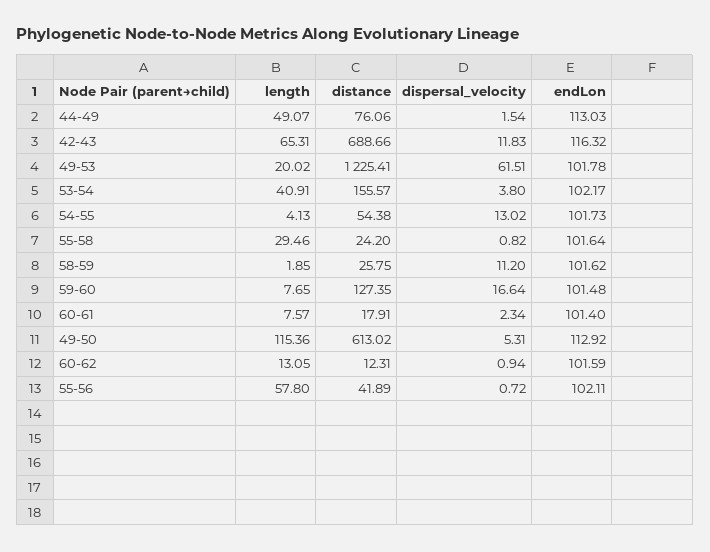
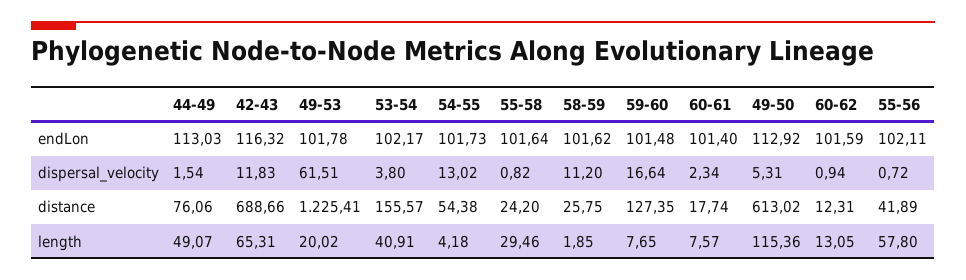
  {
    "length": {
      "44-49": 49.07,
      "42-43": 65.31,
      "49-53": 20.02,
      "53-54": 40.91,
-     "54-55": 4.13,
+     "54-55": 4.18,
      "55-58": 29.46,
      "58-59": 1.85,
      "59-60": 7.65,
      "60-61": 7.57,
      "49-50": 115.36,
      "60-62": 13.05,
      "55-56": 57.8
    },
    "distance": {
      "44-49": 76.06,
      "42-43": 688.66,
      "49-53": 1225.41,
      "53-54": 155.57,
      "54-55": 54.38,
      "55-58": 24.2,
      "58-59": 25.75,
      "59-60": 127.35,
-     "60-61": 17.91,
+     "60-61": 17.74,
      "49-50": 613.02,
      "60-62": 12.31,
      "55-56": 41.89
    },
    "dispersal_velocity": {
      "44-49": 1.54,
      "42-43": 11.83,
      "49-53": 61.51,
      "53-54": 3.8,
      "54-55": 13.02,
      "55-58": 0.82,
      "58-59": 11.2,
      "59-60": 16.64,
      "60-61": 2.34,
      "49-50": 5.31,
      "60-62": 0.94,
      "55-56": 0.72
    },
    "endLon": {
      "44-49": 113.03,
      "42-43": 116.32,
      "49-53": 101.78,
      "53-54": 102.17,
      "54-55": 101.73,
      "55-58": 101.64,
      "58-59": 101.62,
      "59-60": 101.48,
      "60-61": 101.4,
      "49-50": 112.92,
      "60-62": 101.59,
      "55-56": 102.11
    }
  }

